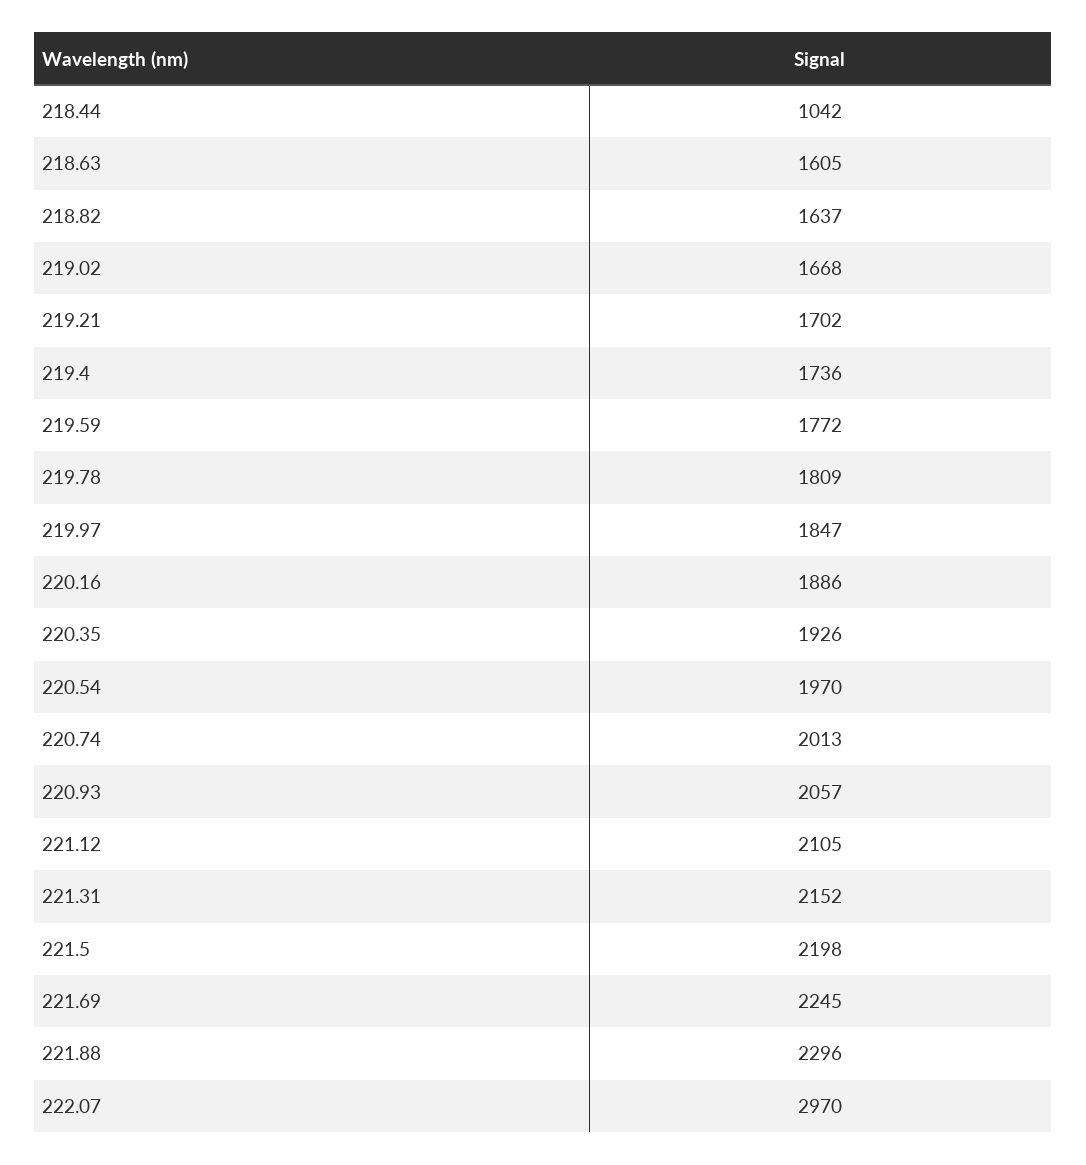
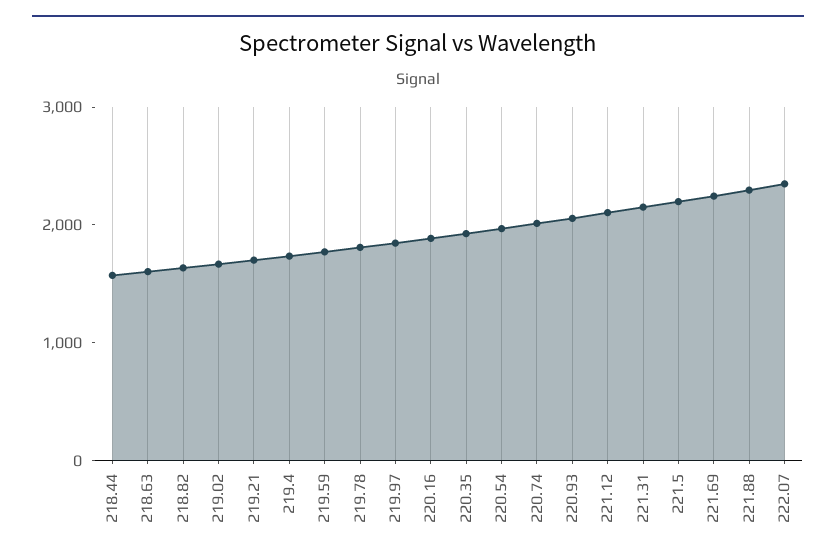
  {
-   "218.44": 1042,
+   "218.44": 1600,
    "218.63": 1605,
    "218.82": 1637,
    "219.02": 1668,
    "219.21": 1702,
    "219.4": 1736,
    "219.59": 1772,
    "219.78": 1809,
    "219.97": 1847,
    "220.16": 1886,
    "220.35": 1926,
    "220.54": 1970,
    "220.74": 2013,
    "220.93": 2057,
    "221.12": 2105,
    "221.31": 2152,
    "221.5": 2198,
    "221.69": 2245,
    "221.88": 2296,
-   "222.07": 2970
+   "222.07": 2400
  }

